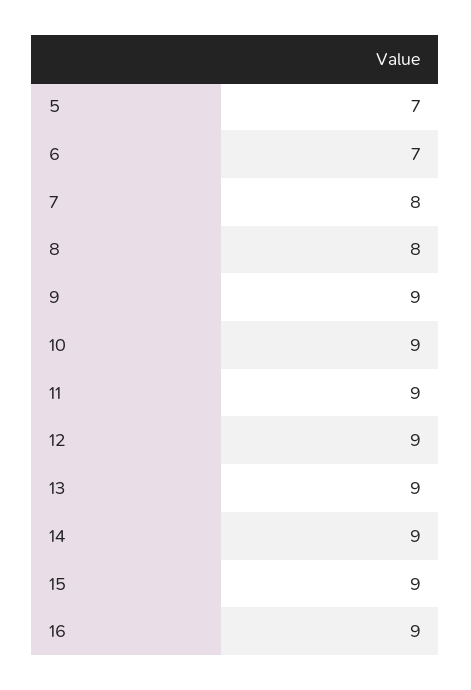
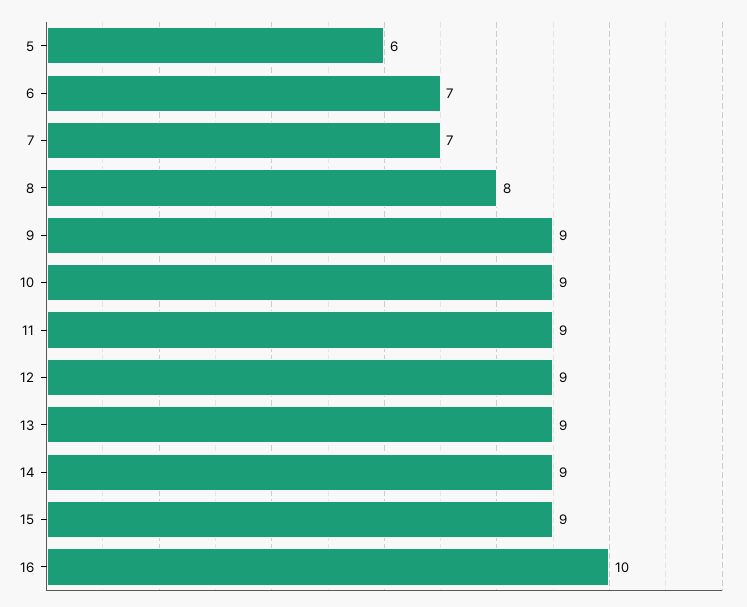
  {
-   "5": 7,
+   "5": 6,
    "6": 7,
-   "7": 8,
+   "7": 7,
    "8": 8,
    "9": 9,
    "10": 9,
    "11": 9,
    "12": 9,
    "13": 9,
    "14": 9,
    "15": 9,
-   "16": 9
+   "16": 10
  }

